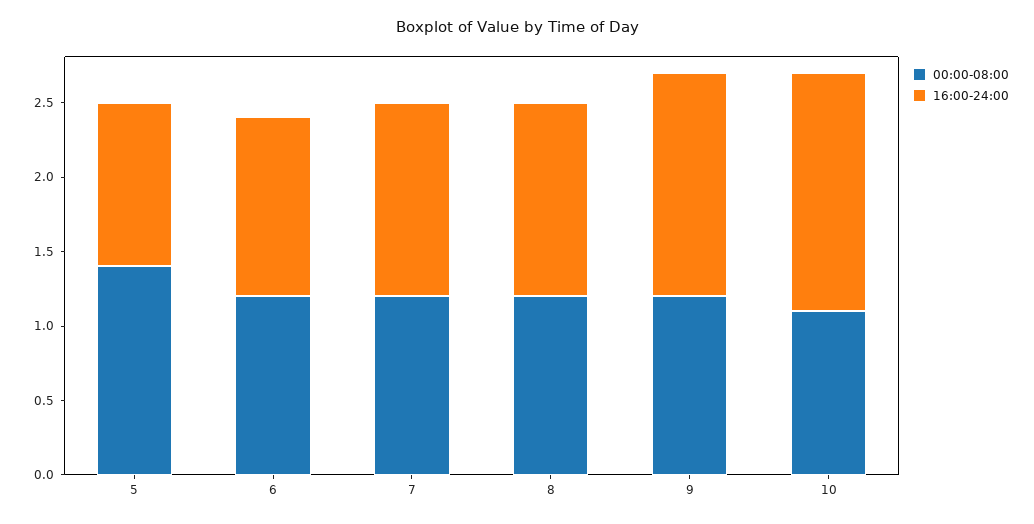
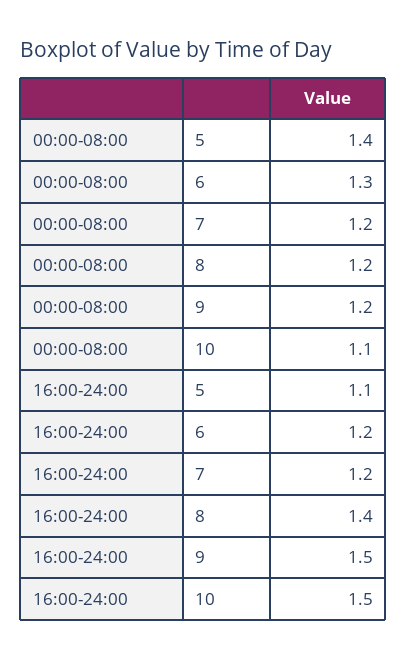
  {
    "00:00-08:00": {
      "5": 1.4,
-     "6": 1.2,
+     "6": 1.3,
      "7": 1.2,
      "8": 1.2,
      "9": 1.2,
      "10": 1.1
    },
    "16:00-24:00": {
      "5": 1.1,
      "6": 1.2,
-     "7": 1.3,
+     "7": 1.2,
-     "8": 1.3,
+     "8": 1.4,
      "9": 1.5,
-     "10": 1.6
+     "10": 1.5
    }
  }

